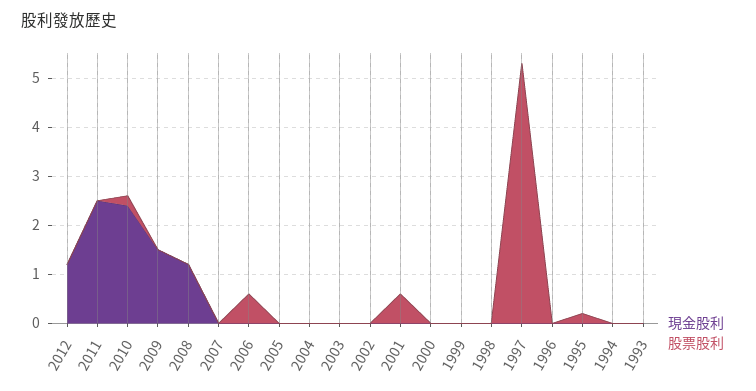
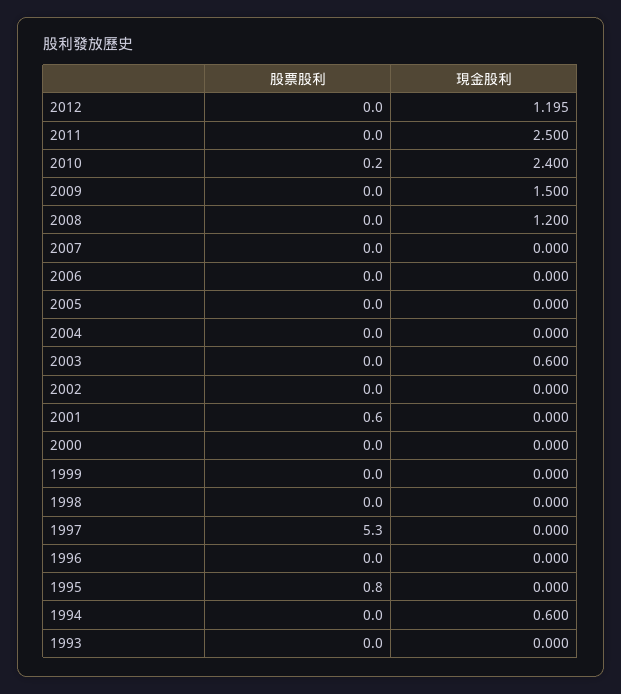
  {
    "現金股利": {
      "2012": 1.195,
      "2011": 2.5,
      "2010": 2.4,
      "2009": 1.5,
      "2008": 1.2,
      "2007": 0,
      "2006": 0,
      "2005": 0,
      "2004": 0,
-     "2003": 0,
+     "2003": 0.6,
      "2002": 0,
      "2001": 0,
      "2000": 0,
      "1999": 0,
      "1998": 0,
      "1997": 0,
      "1996": 0,
      "1995": 0,
-     "1994": 0,
+     "1994": 0.6,
      "1993": 0
    },
    "股票股利": {
      "2012": 0,
      "2011": 0,
      "2010": 0.2,
      "2009": 0,
      "2008": 0,
      "2007": 0,
-     "2006": 0.6,
+     "2006": 0,
      "2005": 0,
      "2004": 0,
      "2003": 0,
      "2002": 0,
      "2001": 0.6,
      "2000": 0,
      "1999": 0,
      "1998": 0,
      "1997": 5.3,
      "1996": 0,
-     "1995": 0.2,
+     "1995": 0.8,
      "1994": 0,
      "1993": 0
    }
  }

